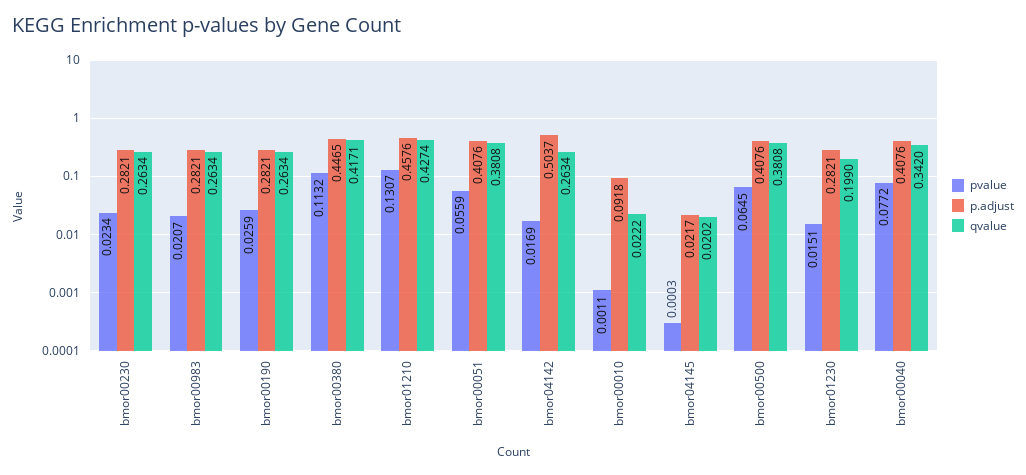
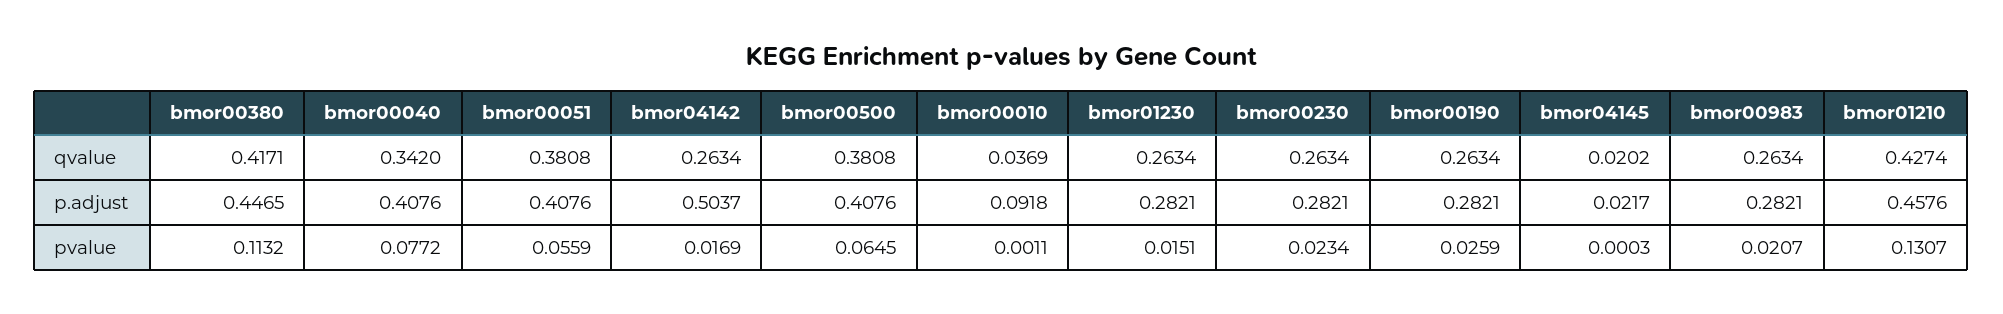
  {
    "pvalue": {
      "bmor00230": 0.0234,
      "bmor00983": 0.0207,
      "bmor00190": 0.0259,
      "bmor00380": 0.1132,
      "bmor01210": 0.1307,
      "bmor00051": 0.0559,
      "bmor04142": 0.0169,
      "bmor00010": 0.0011,
      "bmor04145": 0.0003,
      "bmor00500": 0.0645,
      "bmor01230": 0.0151,
      "bmor00040": 0.0772
    },
    "p.adjust": {
      "bmor00230": 0.2821,
      "bmor00983": 0.2821,
      "bmor00190": 0.2821,
      "bmor00380": 0.4465,
      "bmor01210": 0.4576,
      "bmor00051": 0.4076,
      "bmor04142": 0.5037,
      "bmor00010": 0.0918,
      "bmor04145": 0.0217,
      "bmor00500": 0.4076,
      "bmor01230": 0.2821,
      "bmor00040": 0.4076
    },
    "qvalue": {
      "bmor00230": 0.2634,
      "bmor00983": 0.2634,
      "bmor00190": 0.2634,
      "bmor00380": 0.4171,
      "bmor01210": 0.4274,
      "bmor00051": 0.3808,
      "bmor04142": 0.2634,
-     "bmor00010": 0.0222,
+     "bmor00010": 0.0369,
      "bmor04145": 0.0202,
      "bmor00500": 0.3808,
-     "bmor01230": 0.199,
+     "bmor01230": 0.2634,
      "bmor00040": 0.342
    }
  }

